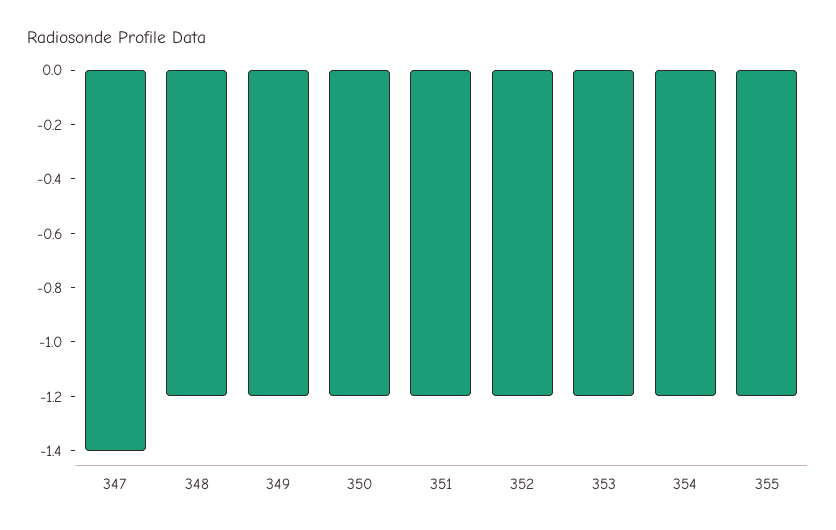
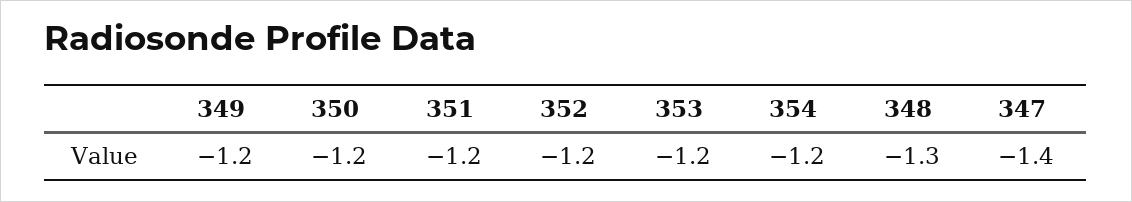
  {
    "347": -1.4,
-   "348": -1.2,
+   "348": -1.3,
    "349": -1.2,
    "350": -1.2,
    "351": -1.2,
    "352": -1.2,
    "353": -1.2,
-   "354": -1.2,
+   "354": -1.2
-   "355": -1.2
  }

